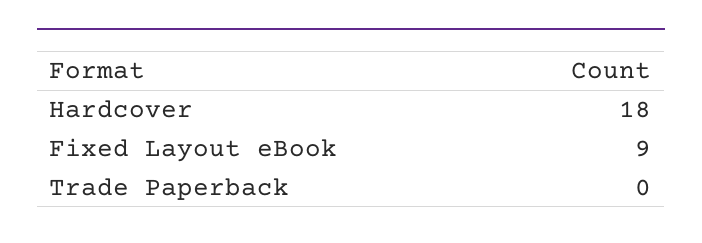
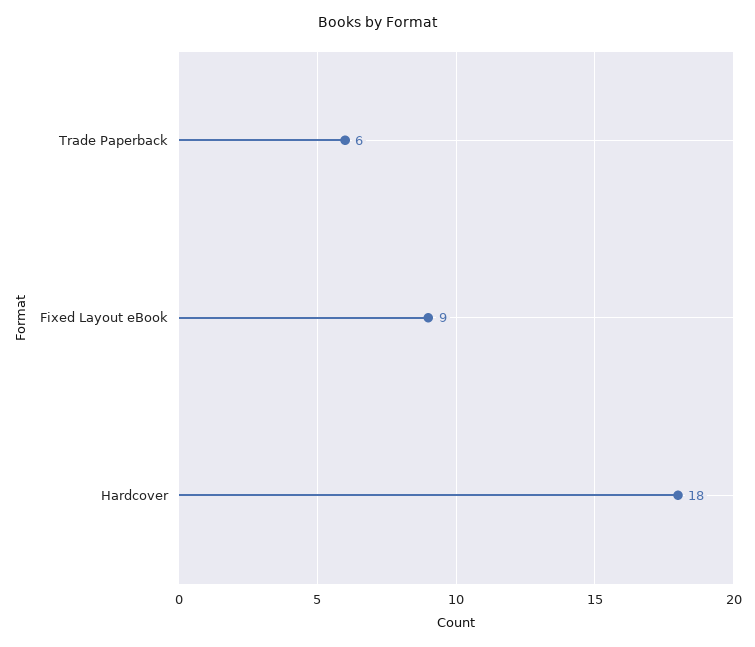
  {
    "Hardcover": 18,
    "Fixed Layout eBook": 9,
-   "Trade Paperback": 0
+   "Trade Paperback": 6
  }

